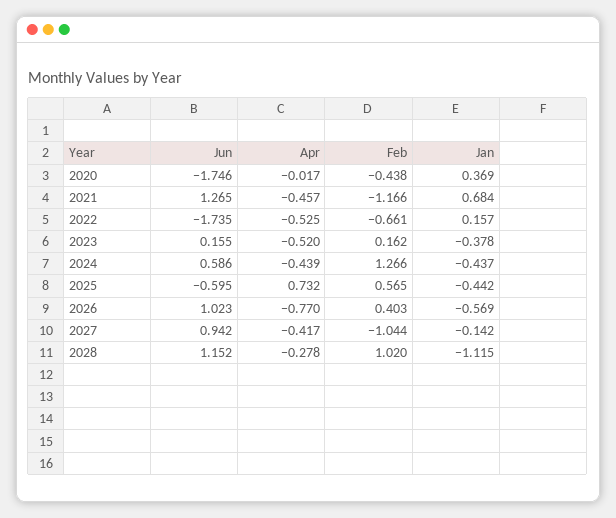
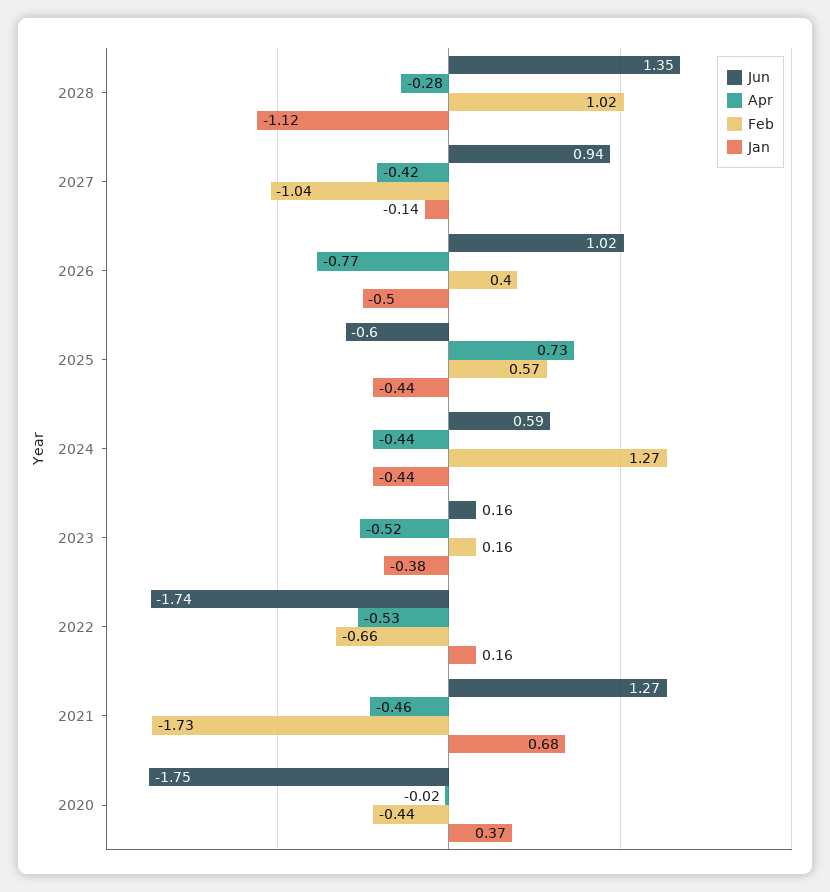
  {
    "Jun": {
      "2020": -1.746,
      "2021": 1.265,
      "2022": -1.735,
      "2023": 0.155,
      "2024": 0.586,
      "2025": -0.595,
      "2026": 1.023,
      "2027": 0.942,
-     "2028": 1.152
+     "2028": 1.35
    },
    "Apr": {
      "2020": -0.017,
      "2021": -0.457,
      "2022": -0.525,
      "2023": -0.52,
      "2024": -0.439,
      "2025": 0.732,
      "2026": -0.77,
      "2027": -0.417,
      "2028": -0.278
    },
    "Feb": {
      "2020": -0.438,
-     "2021": -1.166,
+     "2021": -1.73,
      "2022": -0.661,
      "2023": 0.162,
      "2024": 1.266,
      "2025": 0.565,
      "2026": 0.403,
      "2027": -1.044,
      "2028": 1.02
    },
    "Jan": {
      "2020": 0.369,
      "2021": 0.684,
      "2022": 0.157,
      "2023": -0.378,
      "2024": -0.437,
      "2025": -0.442,
-     "2026": -0.569,
+     "2026": -0.5,
      "2027": -0.142,
      "2028": -1.115
    }
  }

